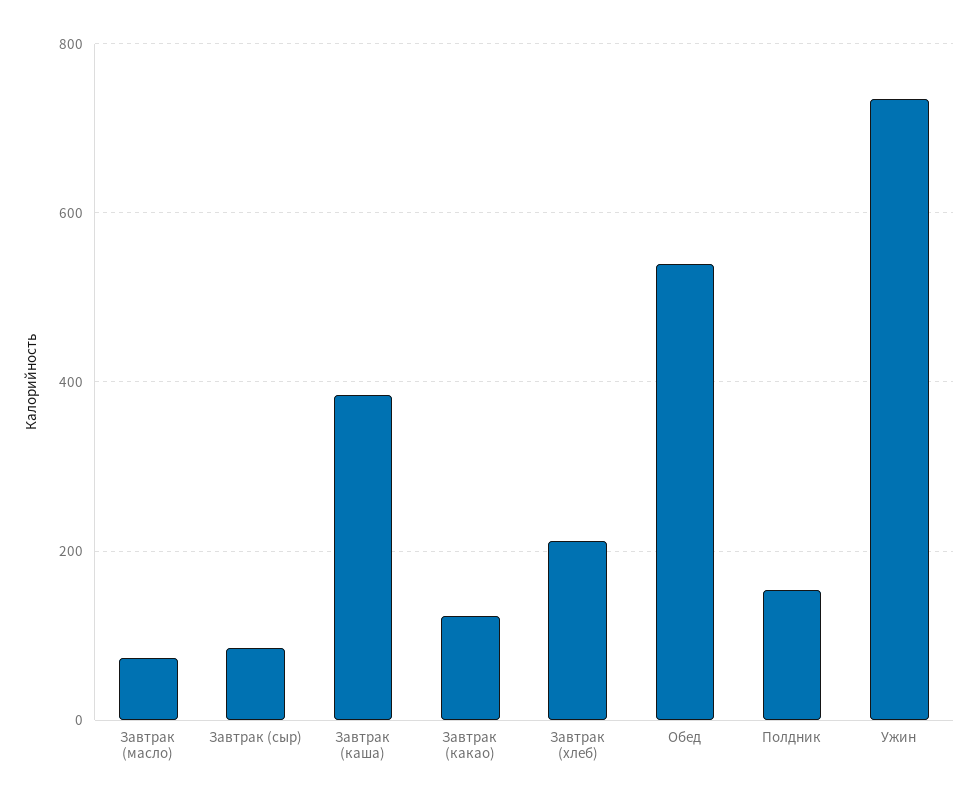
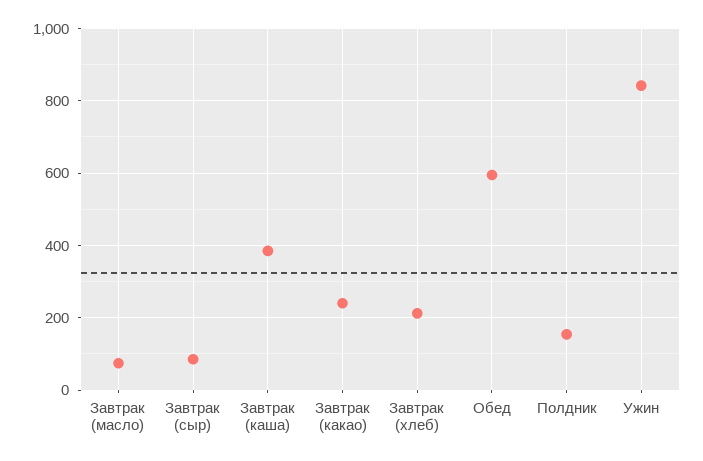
  {
    "Завтрак (масло)": 80,
    "Завтрак (сыр)": 80,
    "Завтрак (каша)": 380,
-   "Завтрак (какао)": 120,
+   "Завтрак (какао)": 240,
    "Завтрак (хлеб)": 220,
-   "Обед": 540,
+   "Обед": 600,
    "Полдник": 160,
-   "Ужин": 740
+   "Ужин": 840
  }

